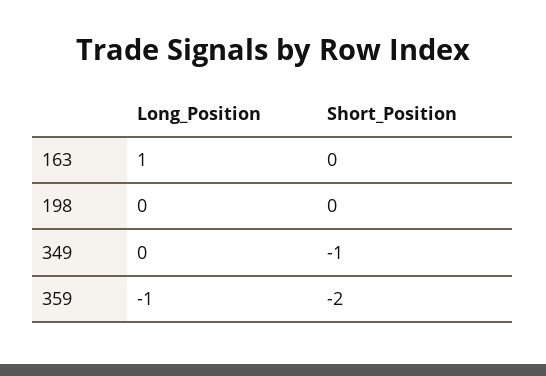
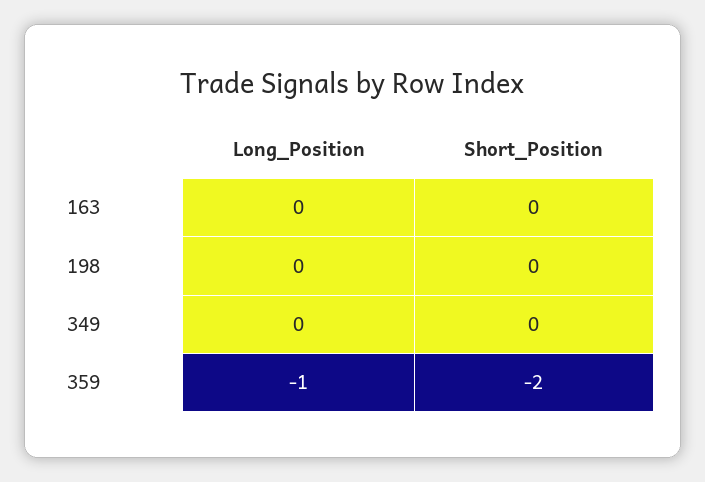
  {
    "Long_Position": {
-     "163": 1,
+     "163": 0,
      "198": 0,
      "349": 0,
      "359": -1
    },
    "Short_Position": {
      "163": 0,
      "198": 0,
-     "349": -1,
+     "349": 0,
      "359": -2
    }
  }

